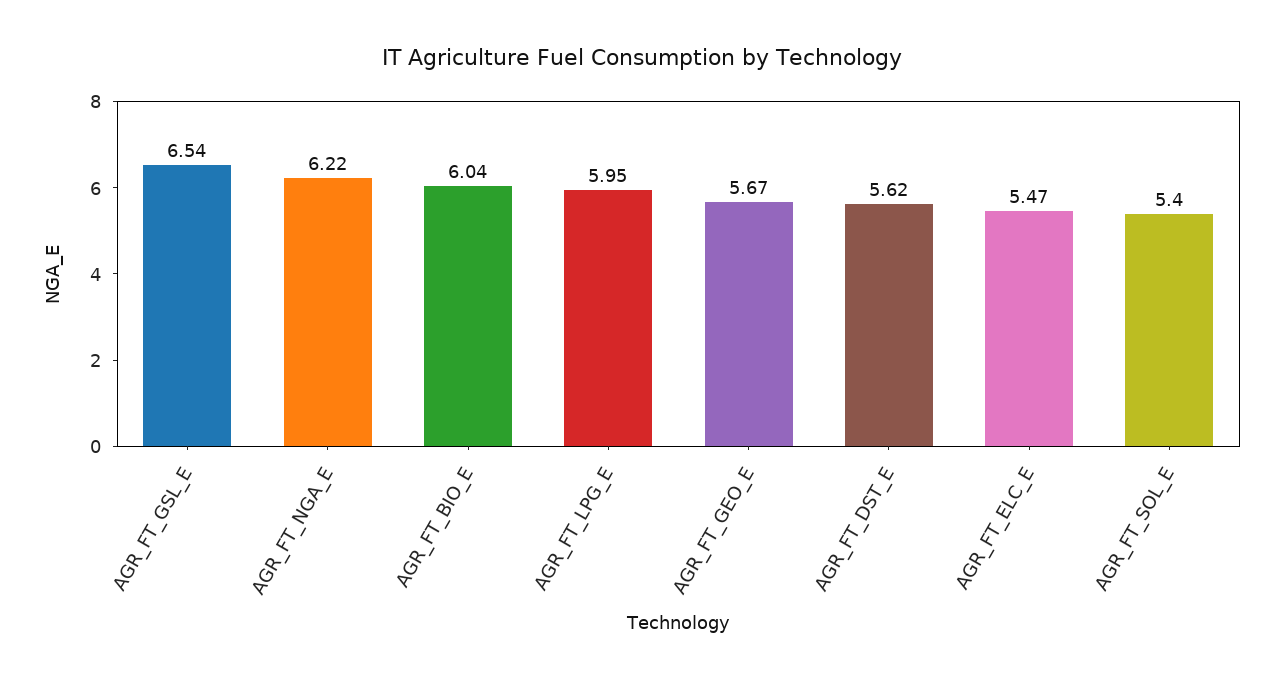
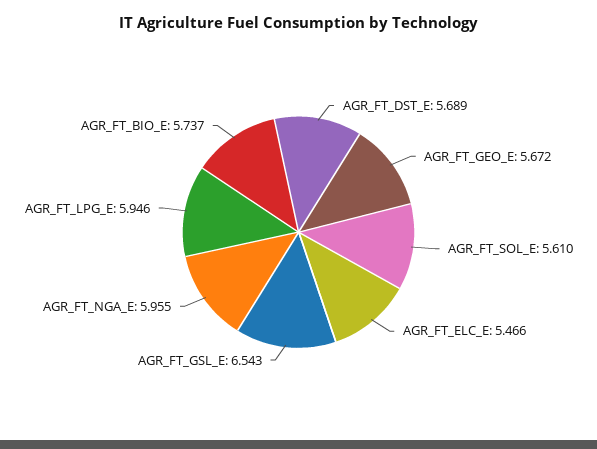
  {
    "AGR_FT_GSL_E": 6.543,
-   "AGR_FT_NGA_E": 6.22,
+   "AGR_FT_NGA_E": 5.955,
-   "AGR_FT_BIO_E": 6.04,
+   "AGR_FT_BIO_E": 5.737,
    "AGR_FT_LPG_E": 5.946,
    "AGR_FT_GEO_E": 5.672,
-   "AGR_FT_DST_E": 5.62,
+   "AGR_FT_DST_E": 5.689,
    "AGR_FT_ELC_E": 5.466,
-   "AGR_FT_SOL_E": 5.4
+   "AGR_FT_SOL_E": 5.61
  }

